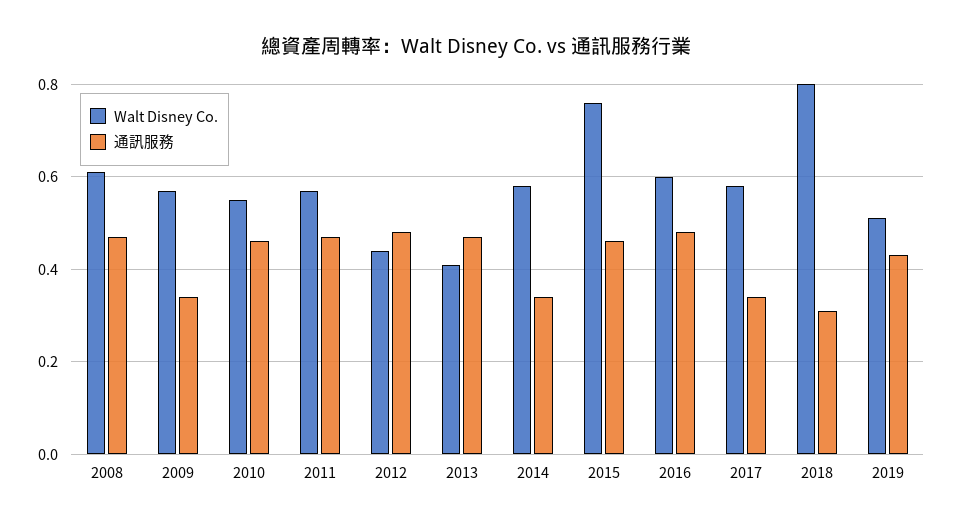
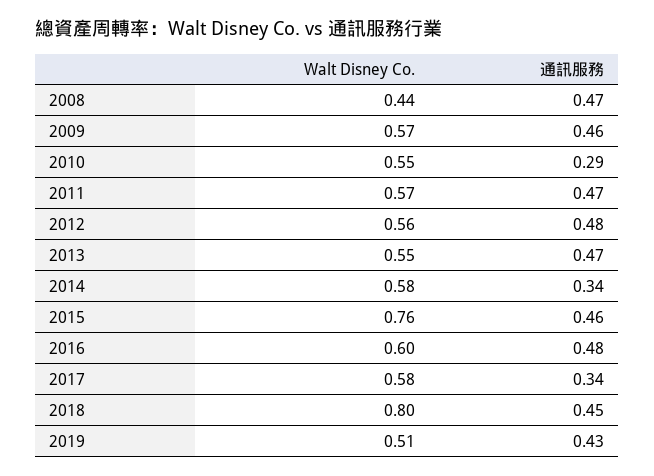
  {
    "Walt Disney Co.": {
-     "2008": 0.6,
+     "2008": 0.44,
      "2009": 0.57,
      "2010": 0.55,
      "2011": 0.57,
-     "2012": 0.45,
+     "2012": 0.56,
-     "2013": 0.4,
+     "2013": 0.55,
      "2014": 0.58,
      "2015": 0.76,
      "2016": 0.6,
      "2017": 0.58,
      "2018": 0.8,
      "2019": 0.51
    },
    "通訊服務": {
      "2008": 0.47,
-     "2009": 0.35,
+     "2009": 0.46,
-     "2010": 0.45,
+     "2010": 0.29,
      "2011": 0.47,
      "2012": 0.48,
      "2013": 0.47,
      "2014": 0.34,
      "2015": 0.46,
      "2016": 0.48,
      "2017": 0.34,
-     "2018": 0.3,
+     "2018": 0.45,
      "2019": 0.43
    }
  }

